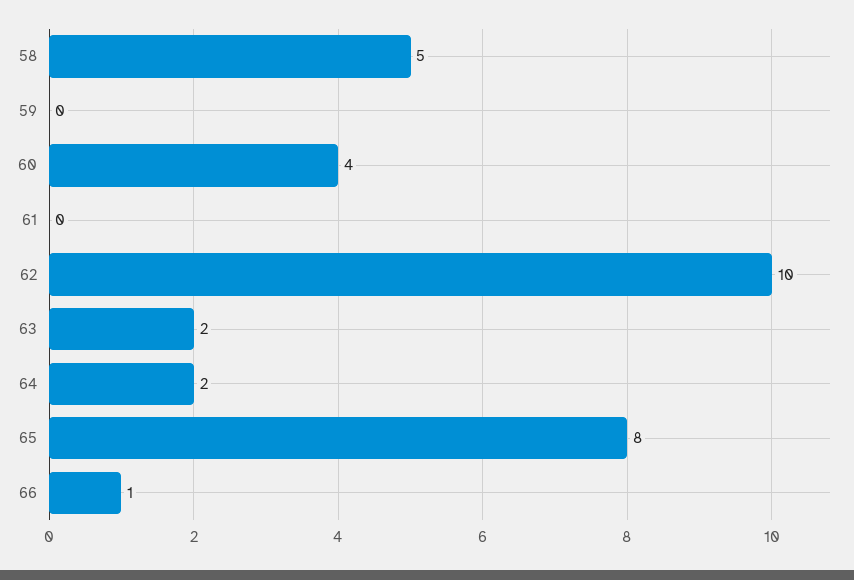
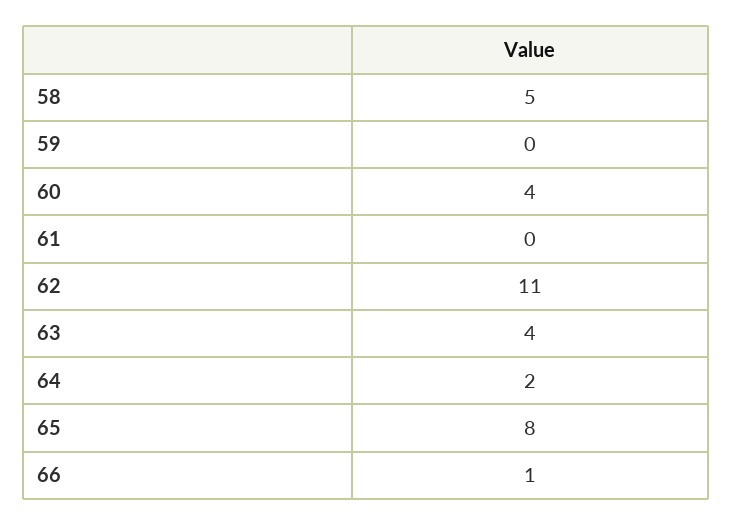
  {
    "58": 5,
    "59": 0,
    "60": 4,
    "61": 0,
-   "62": 10,
+   "62": 11,
-   "63": 2,
+   "63": 4,
    "64": 2,
    "65": 8,
    "66": 1
  }

